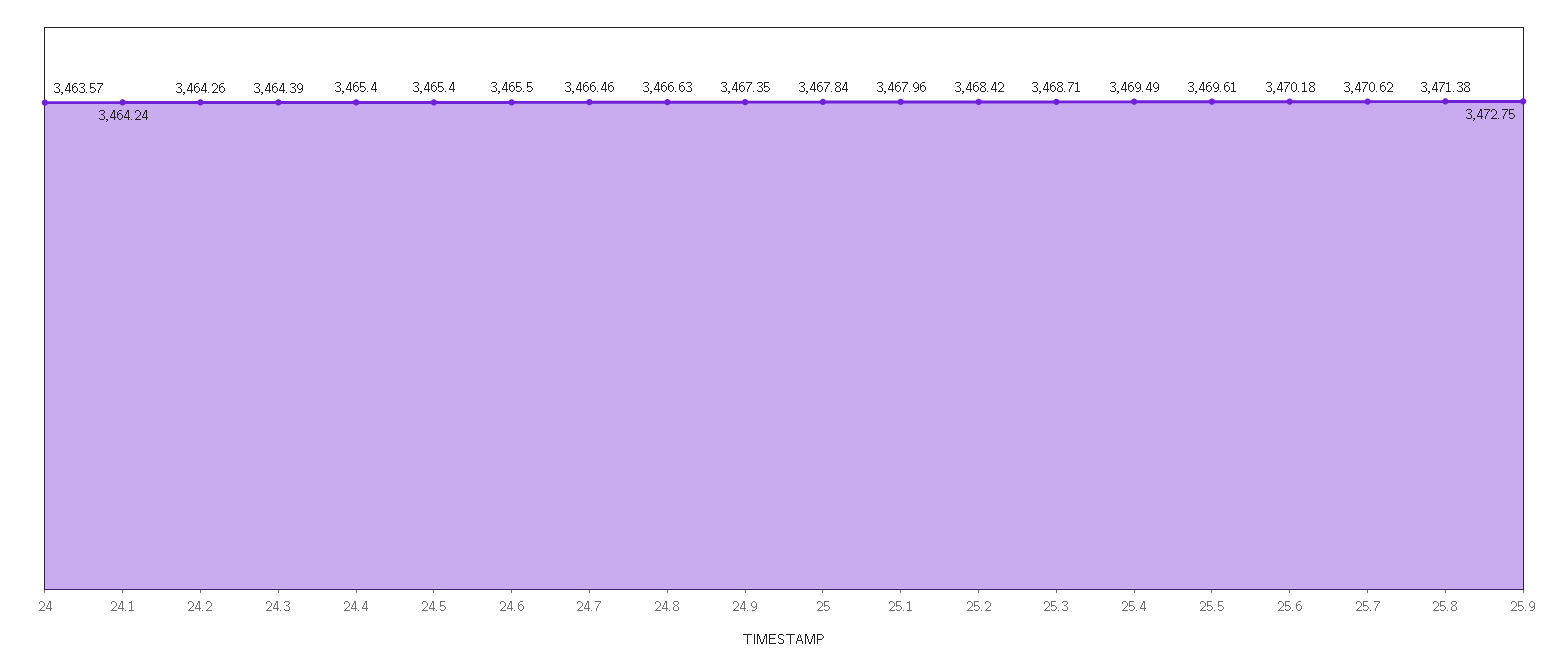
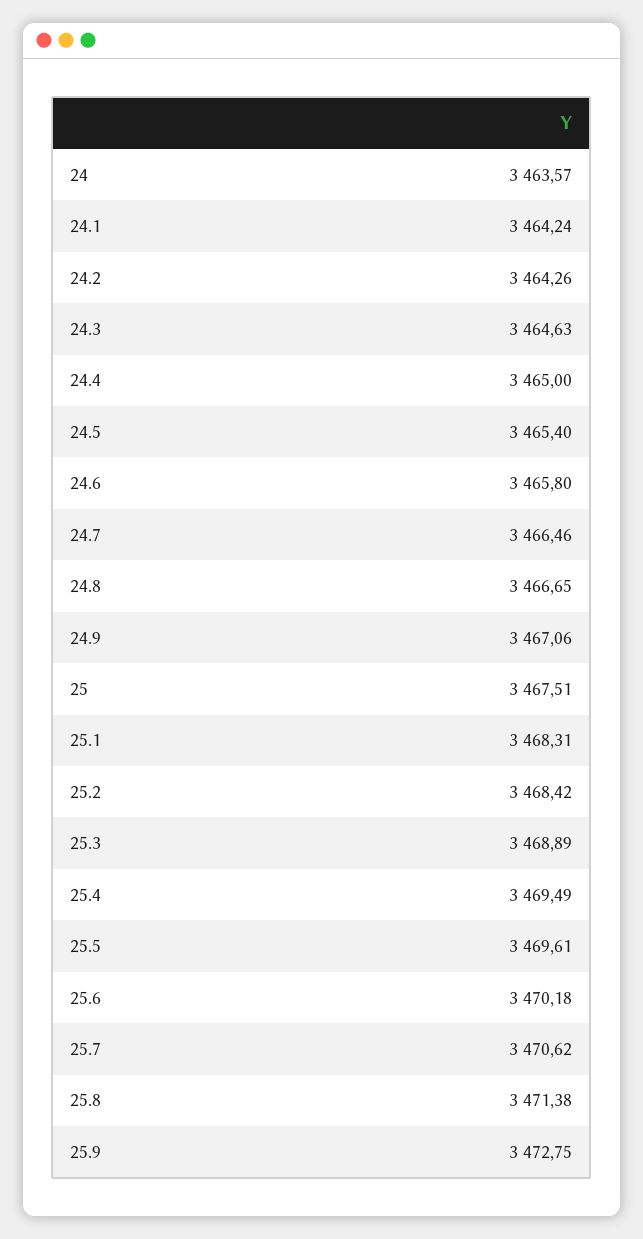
  {
    "24": 3463.57,
    "24.1": 3464.24,
    "24.2": 3464.26,
-   "24.3": 3464.39,
+   "24.3": 3464.63,
-   "24.4": 3465.4,
+   "24.4": 3465,
    "24.5": 3465.4,
-   "24.6": 3465.5,
+   "24.6": 3465.8,
    "24.7": 3466.46,
-   "24.8": 3466.63,
+   "24.8": 3466.65,
-   "24.9": 3467.35,
+   "24.9": 3467.06,
-   "25": 3467.84,
+   "25": 3467.51,
-   "25.1": 3467.96,
+   "25.1": 3468.31,
    "25.2": 3468.42,
-   "25.3": 3468.71,
+   "25.3": 3468.89,
    "25.4": 3469.49,
    "25.5": 3469.61,
    "25.6": 3470.18,
    "25.7": 3470.62,
    "25.8": 3471.38,
    "25.9": 3472.75
  }

